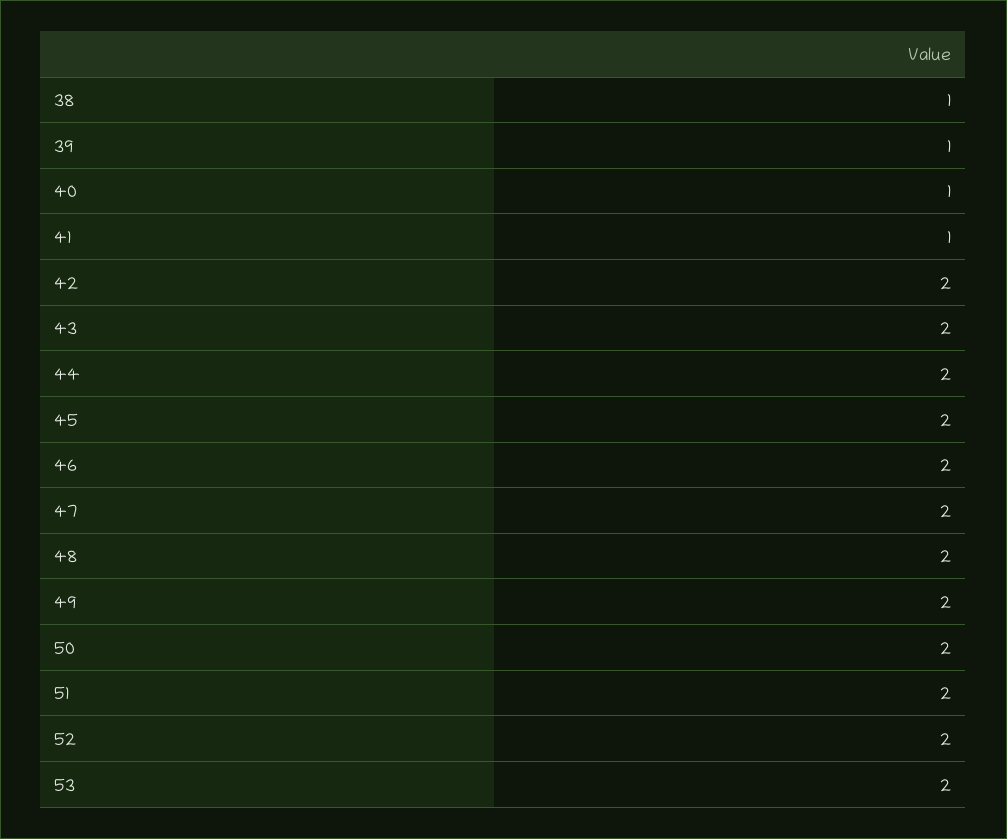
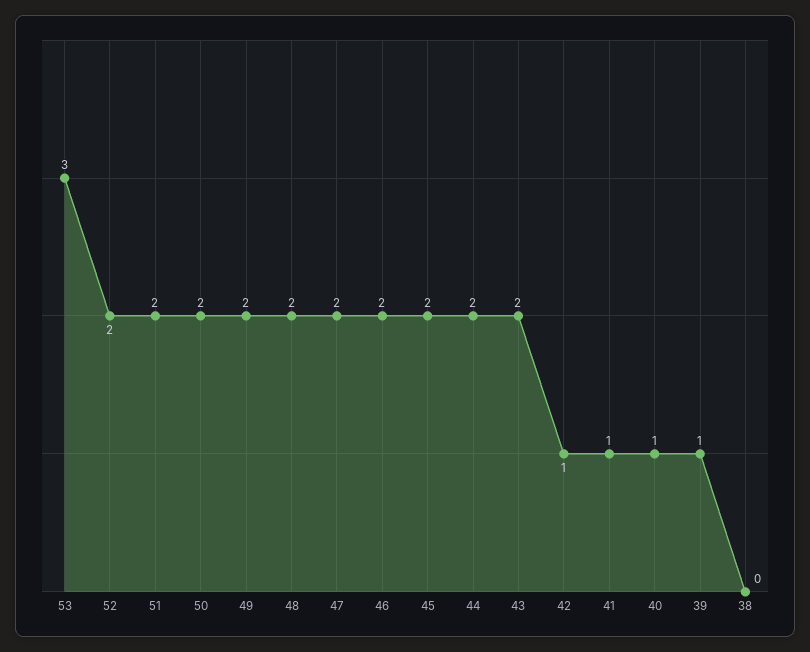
  {
-   "38": 1,
+   "38": 0,
    "39": 1,
    "40": 1,
    "41": 1,
-   "42": 2,
+   "42": 1,
    "43": 2,
    "44": 2,
    "45": 2,
    "46": 2,
    "47": 2,
    "48": 2,
    "49": 2,
    "50": 2,
    "51": 2,
    "52": 2,
-   "53": 2
+   "53": 3
  }

